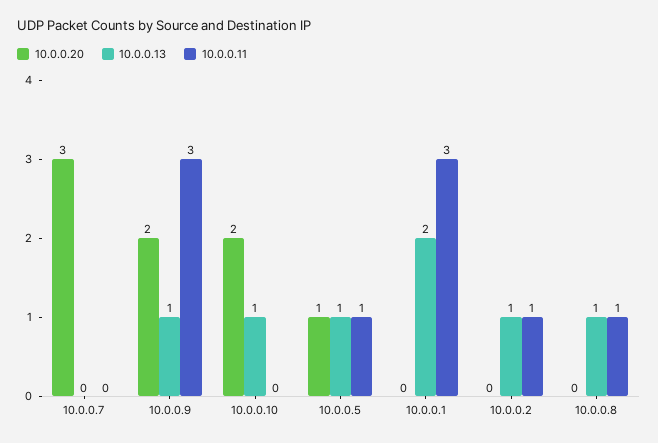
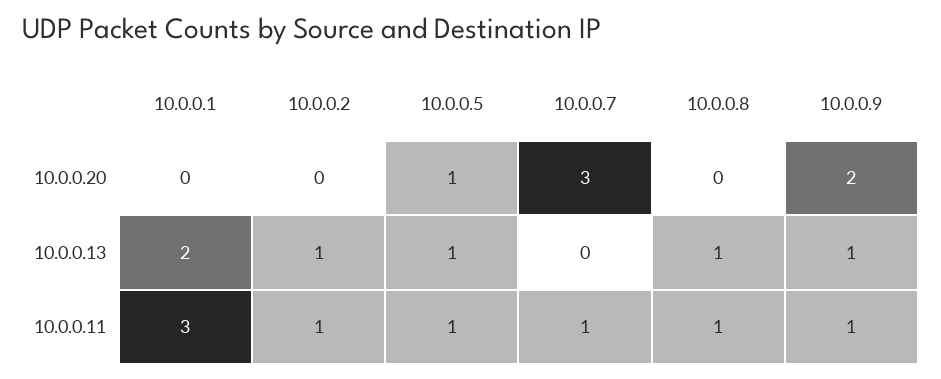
  {
    "10.0.0.20": {
      "10.0.0.7": 3,
      "10.0.0.9": 2,
-     "10.0.0.10": 2,
      "10.0.0.5": 1,
      "10.0.0.1": 0,
      "10.0.0.2": 0,
      "10.0.0.8": 0
    },
    "10.0.0.13": {
      "10.0.0.7": 0,
      "10.0.0.9": 1,
-     "10.0.0.10": 1,
      "10.0.0.5": 1,
      "10.0.0.1": 2,
      "10.0.0.2": 1,
      "10.0.0.8": 1
    },
    "10.0.0.11": {
-     "10.0.0.7": 0,
+     "10.0.0.7": 1,
-     "10.0.0.9": 3,
+     "10.0.0.9": 1,
-     "10.0.0.10": 0,
      "10.0.0.5": 1,
      "10.0.0.1": 3,
      "10.0.0.2": 1,
      "10.0.0.8": 1
    }
  }

